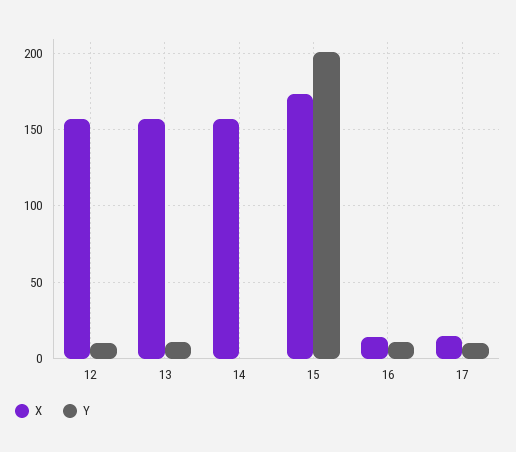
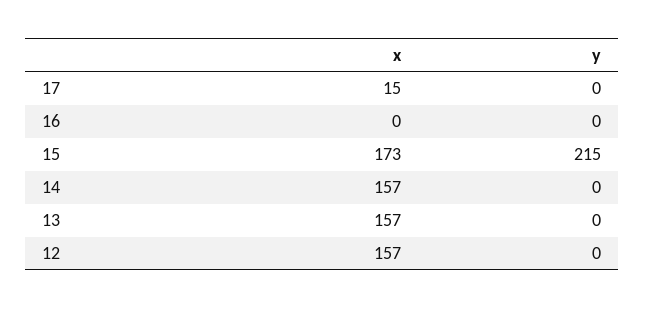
  {
    "X": {
      "12": 157,
      "13": 157,
      "14": 157,
      "15": 173,
-     "16": 15,
+     "16": 0,
      "17": 15
    },
    "Y": {
-     "12": 10,
+     "12": 0,
-     "13": 10,
+     "13": 0,
      "14": 0,
-     "15": 200,
+     "15": 215,
-     "16": 10,
+     "16": 0,
-     "17": 10
+     "17": 0
    }
  }

